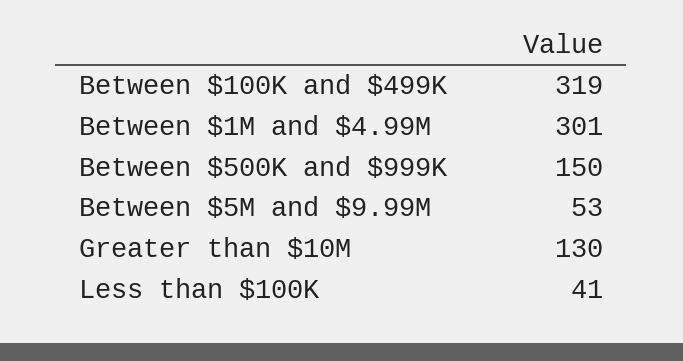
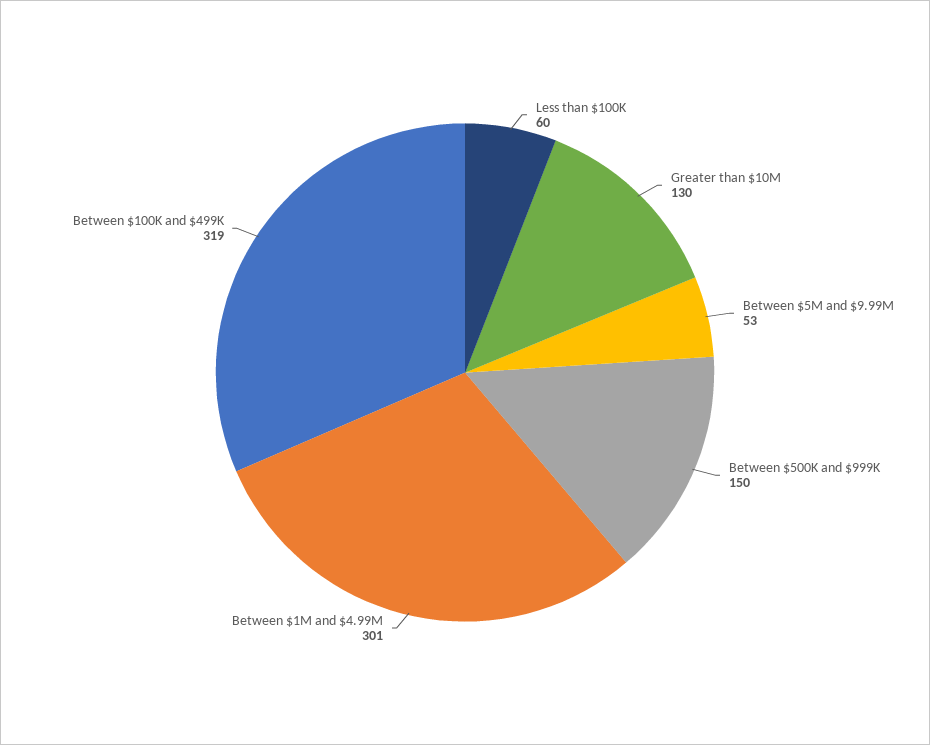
  {
    "Between $100K and $499K": 319,
    "Between $1M and $4.99M": 301,
    "Between $500K and $999K": 150,
    "Between $5M and $9.99M": 53,
    "Greater than $10M": 130,
-   "Less than $100K": 41
+   "Less than $100K": 60
  }

